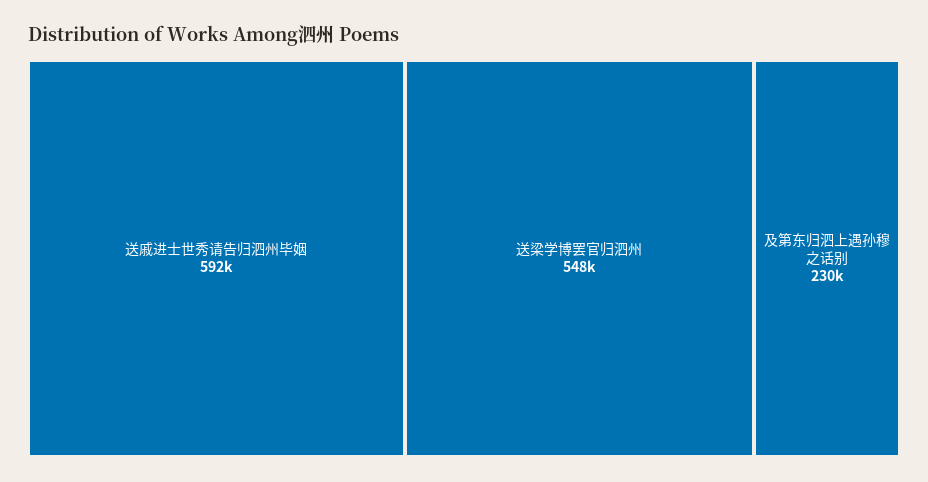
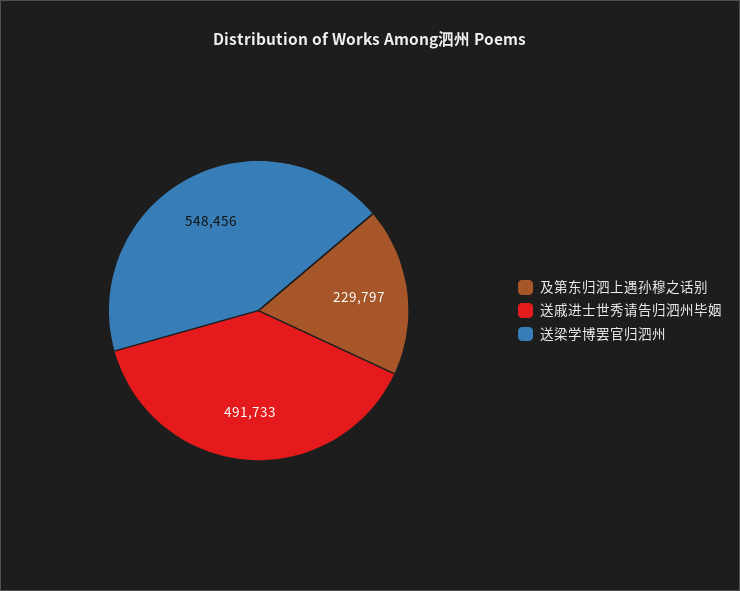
  {
-   "送戚进士世秀请告归泗州毕姻": 592000,
+   "送戚进士世秀请告归泗州毕姻": 491733,
    "送梁学博罢官归泗州": 548456,
    "及第东归泗上遇孙穆之话别": 229797
  }

